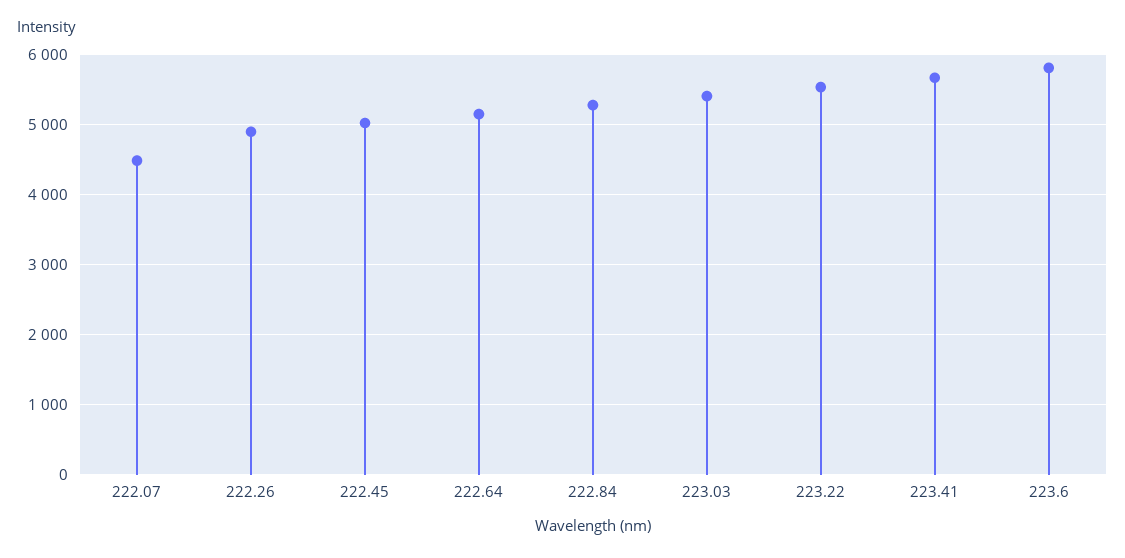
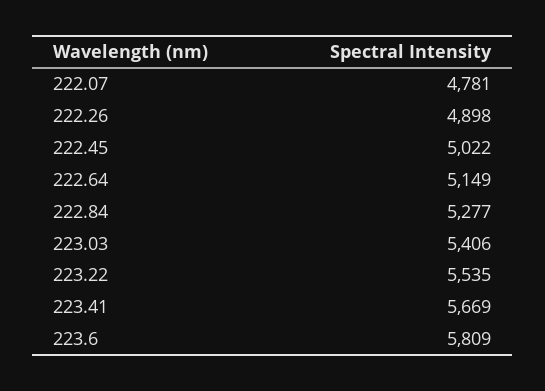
  {
-   "222.07": 4500,
+   "222.07": 4781,
    "222.26": 4898,
    "222.45": 5022,
    "222.64": 5149,
    "222.84": 5277,
    "223.03": 5406,
    "223.22": 5535,
    "223.41": 5669,
    "223.6": 5809
  }

